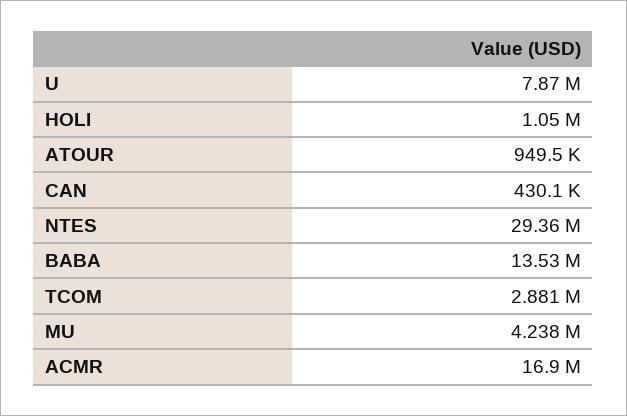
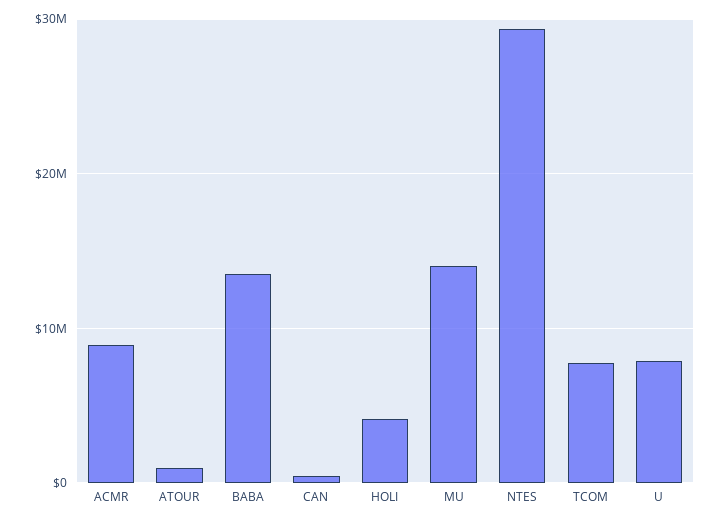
  {
    "U": 7870000,
-   "HOLI": 1050000,
+   "HOLI": 4000000,
    "ATOUR": 949500,
    "CAN": 430100,
    "NTES": 29360000,
    "BABA": 13530000,
-   "TCOM": 2881000,
+   "TCOM": 8000000,
-   "MU": 4238000,
+   "MU": 14000000,
-   "ACMR": 16900000
+   "ACMR": 9000000
  }

